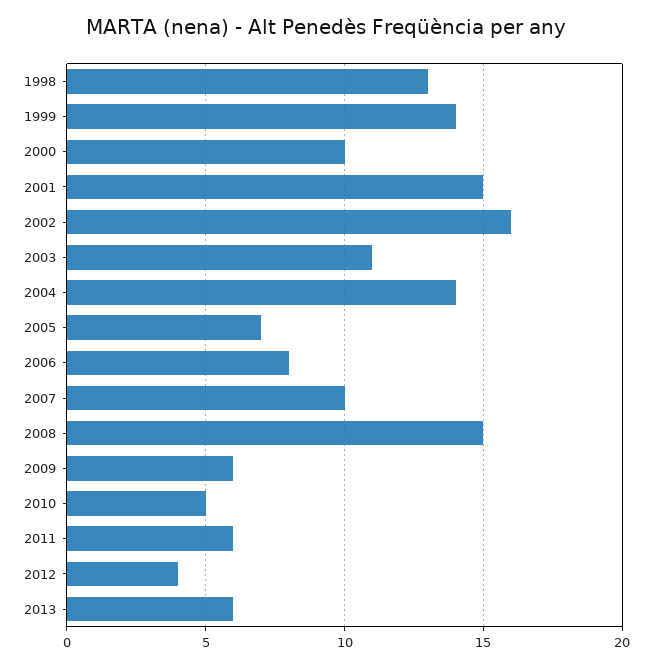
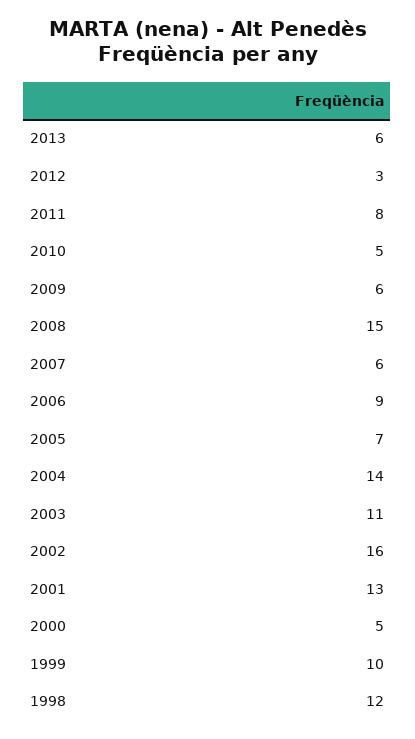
  {
-   "1998": 13,
+   "1998": 12,
-   "1999": 14,
+   "1999": 10,
-   "2000": 10,
+   "2000": 5,
-   "2001": 15,
+   "2001": 13,
    "2002": 16,
    "2003": 11,
    "2004": 14,
    "2005": 7,
-   "2006": 8,
+   "2006": 9,
-   "2007": 10,
+   "2007": 6,
    "2008": 15,
    "2009": 6,
    "2010": 5,
-   "2011": 6,
+   "2011": 8,
-   "2012": 4,
+   "2012": 3,
    "2013": 6
  }

